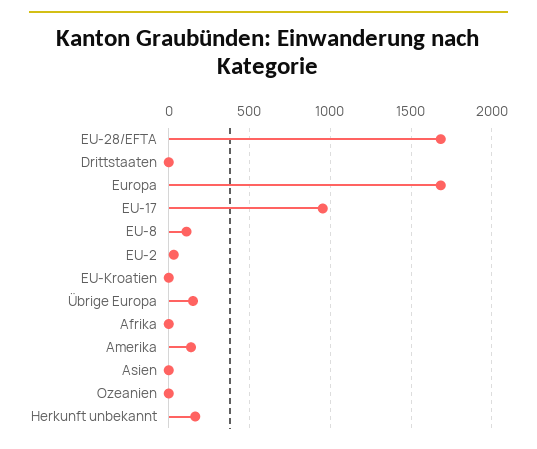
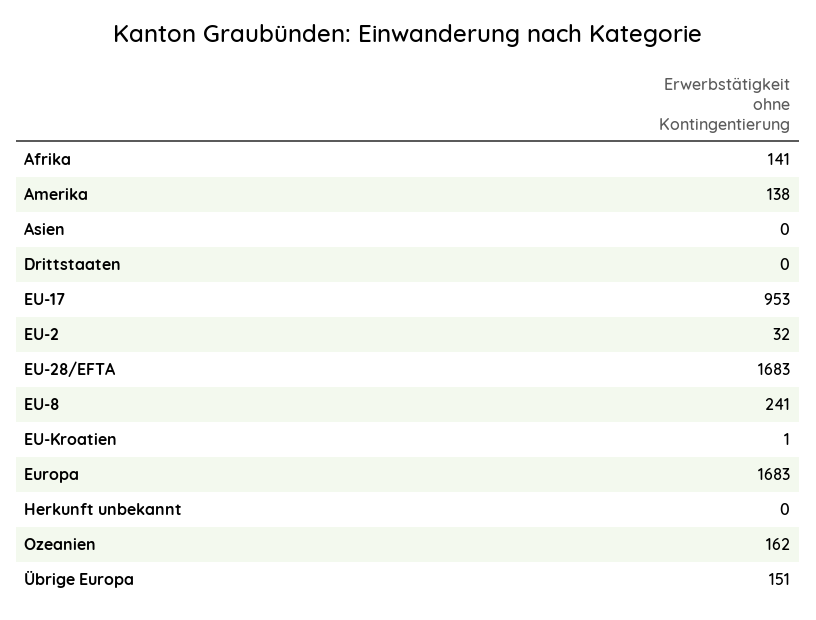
  {
    "EU-28/EFTA": 1683,
    "Drittstaaten": 0,
    "Europa": 1683,
    "EU-17": 953,
-   "EU-8": 100,
+   "EU-8": 241,
    "EU-2": 32,
    "EU-Kroatien": 1,
    "Übrige Europa": 151,
-   "Afrika": 0,
+   "Afrika": 141,
    "Amerika": 138,
    "Asien": 0,
-   "Ozeanien": 0,
+   "Ozeanien": 162,
-   "Herkunft unbekannt": 150
+   "Herkunft unbekannt": 0
  }

